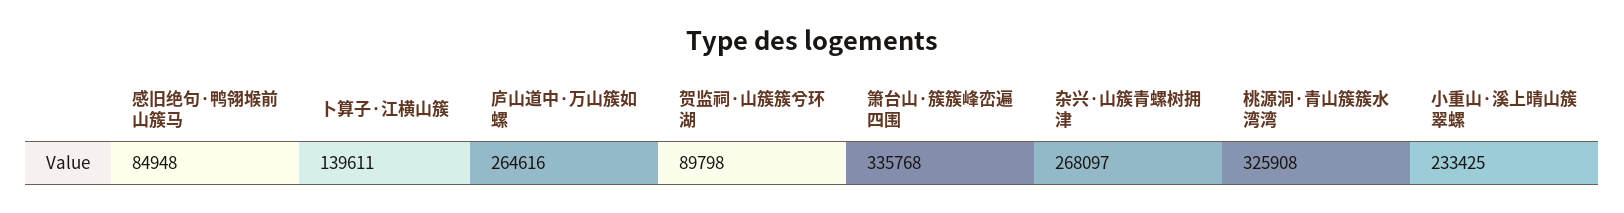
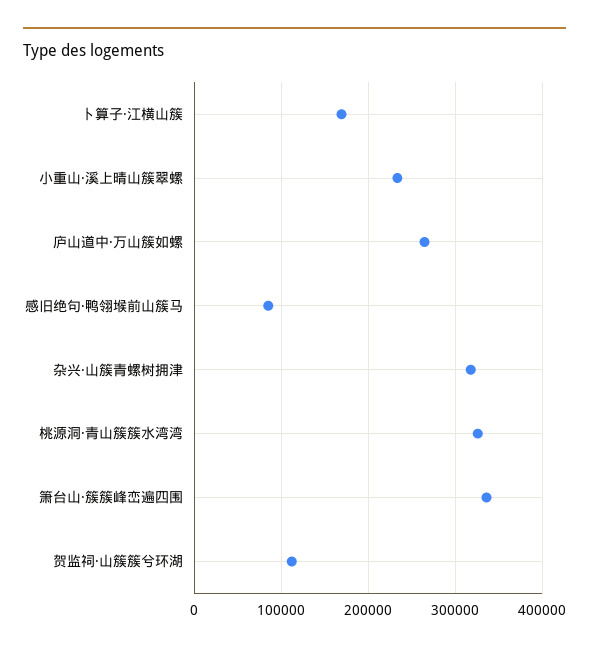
  {
    "感旧绝句·鸭翎堠前山簇马": 84948,
-   "卜算子·江横山簇": 139611,
+   "卜算子·江横山簇": 170000,
    "庐山道中·万山簇如螺": 264616,
-   "贺监祠·山簇簇兮环湖": 89798,
+   "贺监祠·山簇簇兮环湖": 110000,
    "箫台山·簇簇峰峦遍四围": 335768,
-   "杂兴·山簇青螺树拥津": 268097,
+   "杂兴·山簇青螺树拥津": 320000,
    "桃源洞·青山簇簇水湾湾": 325908,
    "小重山·溪上晴山簇翠螺": 233425
  }

